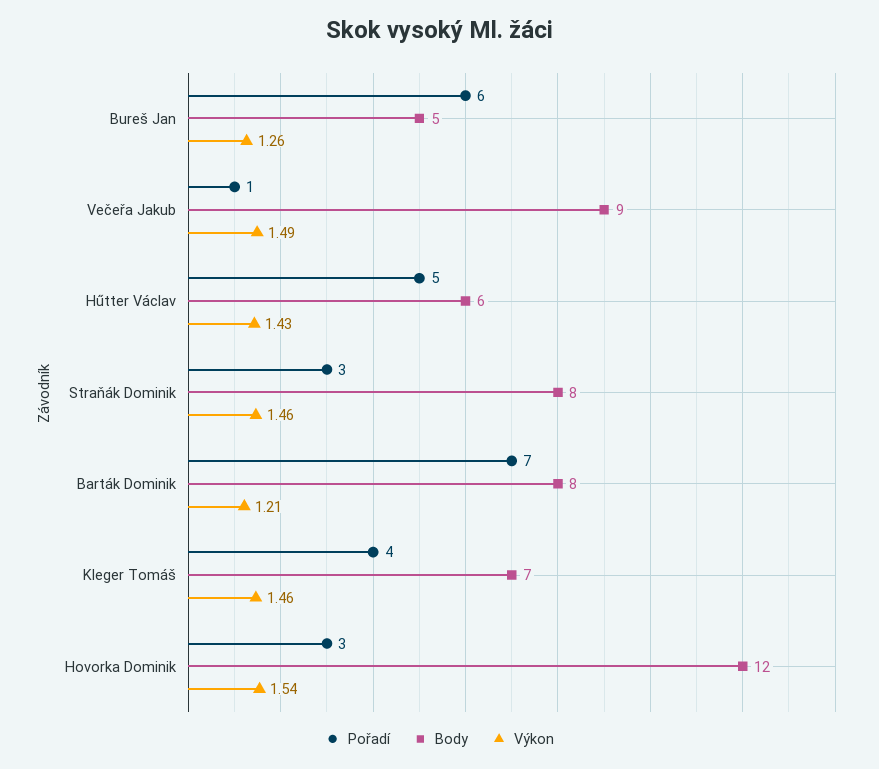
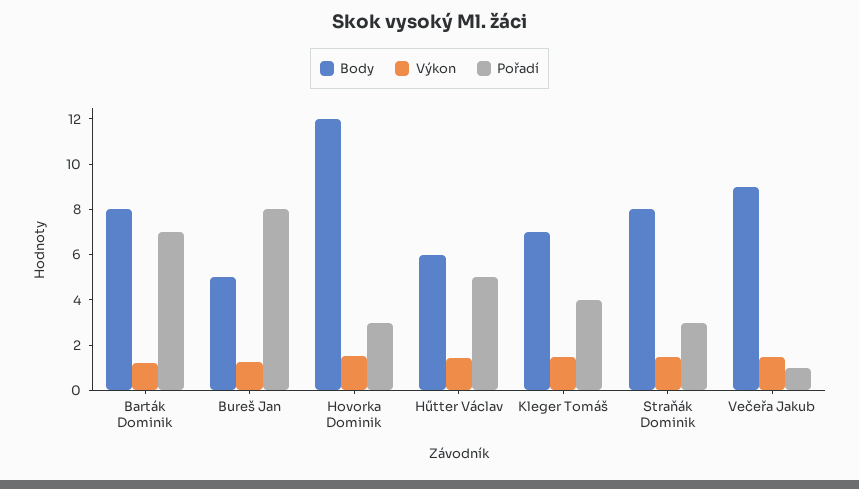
  {
    "Pořadí": {
-     "Bureš Jan": 6,
+     "Bureš Jan": 8,
      "Večeřa Jakub": 1,
      "Hűtter Václav": 5,
      "Straňák Dominik": 3,
      "Barták Dominik": 7,
      "Kleger Tomáš": 4,
      "Hovorka Dominik": 3
    },
    "Body": {
      "Bureš Jan": 5,
      "Večeřa Jakub": 9,
      "Hűtter Václav": 6,
      "Straňák Dominik": 8,
      "Barták Dominik": 8,
      "Kleger Tomáš": 7,
      "Hovorka Dominik": 12
    },
    "Výkon": {
      "Bureš Jan": 1.26,
      "Večeřa Jakub": 1.49,
      "Hűtter Václav": 1.43,
      "Straňák Dominik": 1.46,
      "Barták Dominik": 1.21,
      "Kleger Tomáš": 1.46,
      "Hovorka Dominik": 1.54
    }
  }

